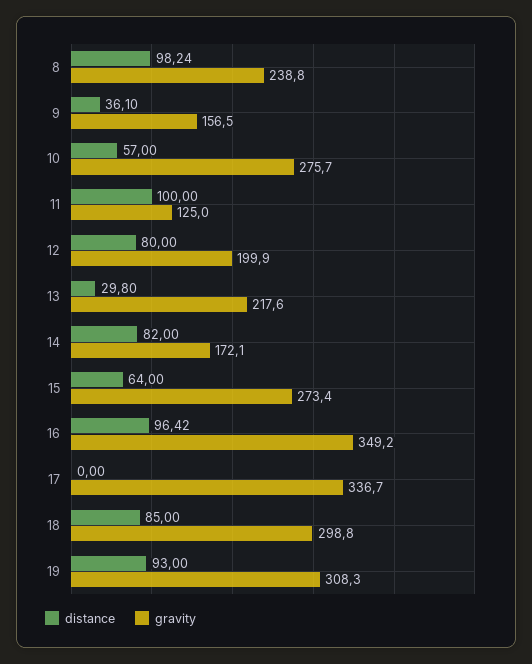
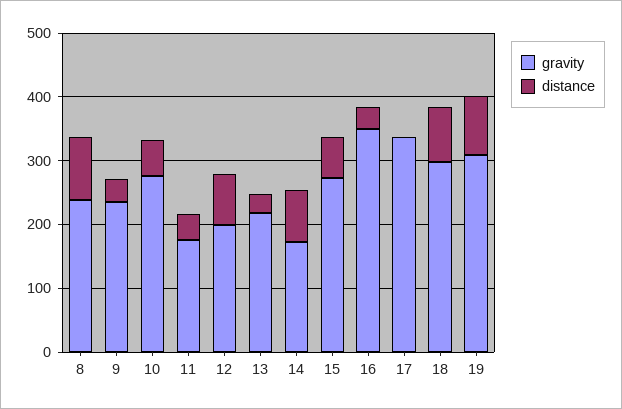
  {
    "distance": {
      "8": 98.24,
      "9": 36.1,
      "10": 57,
-     "11": 100,
+     "11": 40,
      "12": 80,
      "13": 29.8,
      "14": 82,
      "15": 64,
-     "16": 96.42,
+     "16": 40,
      "17": 0,
      "18": 85,
      "19": 93
    },
    "gravity": {
      "8": 238.8,
-     "9": 156.5,
+     "9": 240,
      "10": 275.7,
-     "11": 125,
+     "11": 180,
      "12": 199.9,
      "13": 217.6,
      "14": 172.1,
      "15": 273.4,
      "16": 349.2,
      "17": 336.7,
      "18": 298.8,
      "19": 308.3
    }
  }

